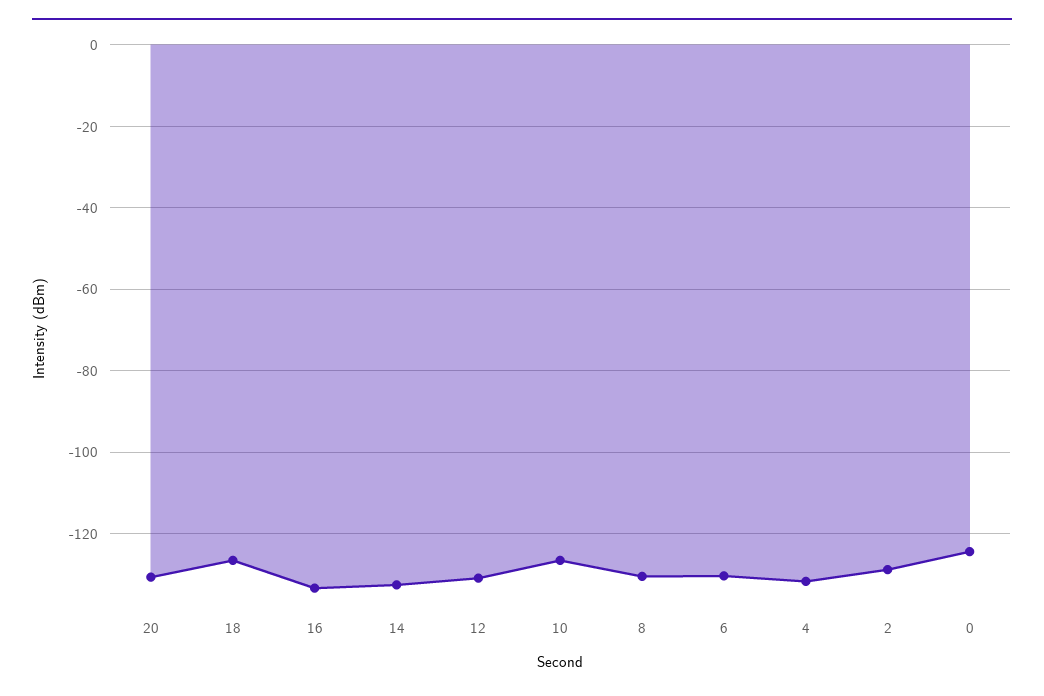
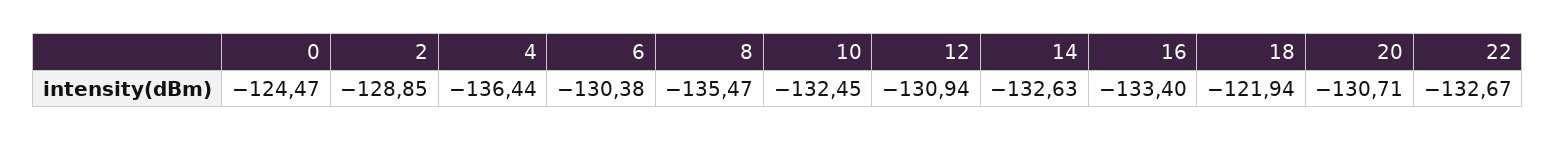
  {
    "20": -130.71,
-   "18": -126,
+   "18": -121.94,
    "16": -133.4,
    "14": -132.63,
    "12": -130.94,
-   "10": -126,
+   "10": -132.45,
-   "8": -130,
+   "8": -135.47,
    "6": -130.38,
-   "4": -132,
+   "4": -136.44,
    "2": -128.85,
-   "0": -124.47
+   "0": -124.47,
+   "22": -132.67
  }

